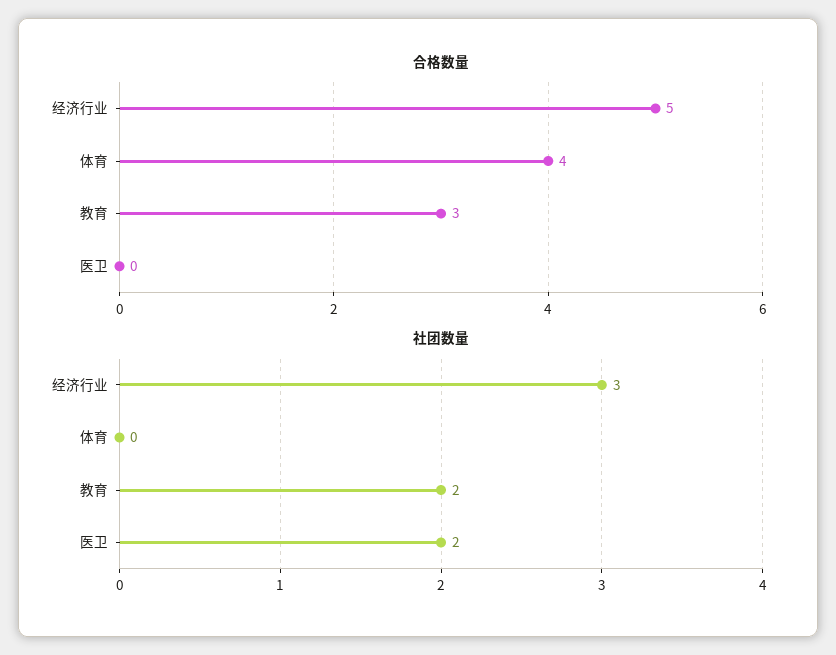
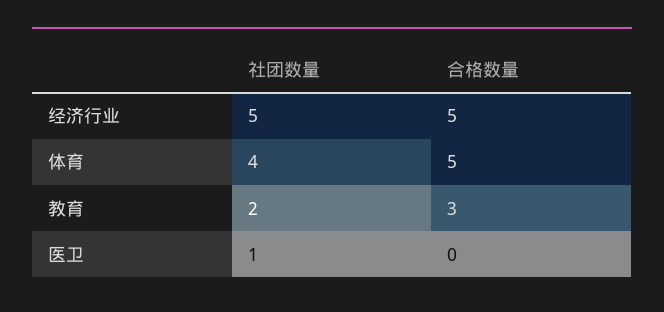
  {
    "合格数量": {
      "经济行业": 5,
-     "体育": 4,
+     "体育": 5,
      "教育": 3,
      "医卫": 0
    },
    "社团数量": {
-     "经济行业": 3,
+     "经济行业": 5,
-     "体育": 0,
+     "体育": 4,
      "教育": 2,
-     "医卫": 2
+     "医卫": 1
    }
  }

